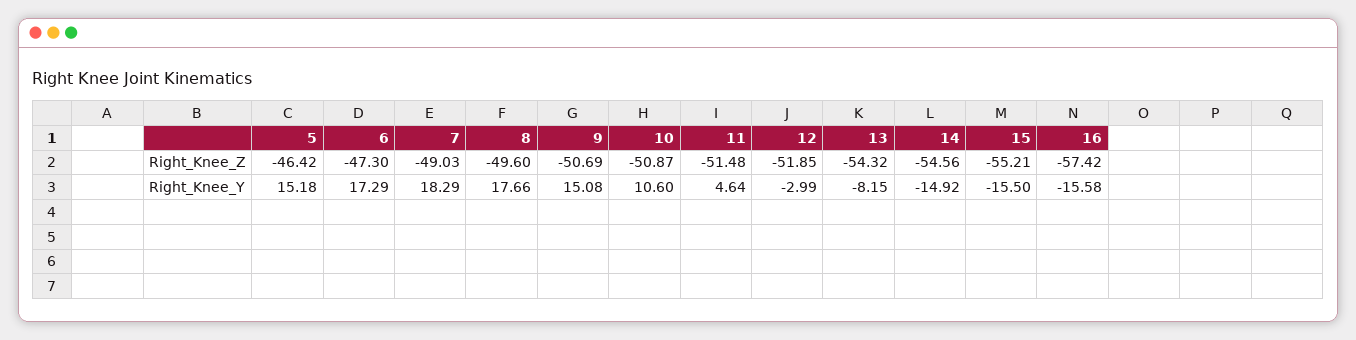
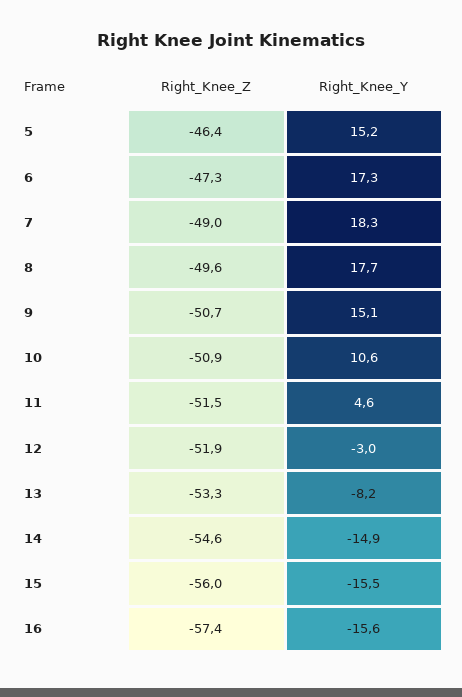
  {
    "5": {
      "Right_Knee_Z": -46.42,
      "Right_Knee_Y": 15.18
    },
    "6": {
      "Right_Knee_Z": -47.3,
      "Right_Knee_Y": 17.29
    },
    "7": {
      "Right_Knee_Z": -49.03,
      "Right_Knee_Y": 18.29
    },
    "8": {
      "Right_Knee_Z": -49.6,
      "Right_Knee_Y": 17.66
    },
    "9": {
      "Right_Knee_Z": -50.69,
      "Right_Knee_Y": 15.08
    },
    "10": {
      "Right_Knee_Z": -50.87,
      "Right_Knee_Y": 10.6
    },
    "11": {
      "Right_Knee_Z": -51.48,
      "Right_Knee_Y": 4.64
    },
    "12": {
      "Right_Knee_Z": -51.85,
      "Right_Knee_Y": -2.99
    },
    "13": {
-     "Right_Knee_Z": -54.32,
+     "Right_Knee_Z": -53.3,
      "Right_Knee_Y": -8.15
    },
    "14": {
      "Right_Knee_Z": -54.56,
      "Right_Knee_Y": -14.92
    },
    "15": {
-     "Right_Knee_Z": -55.21,
+     "Right_Knee_Z": -56,
      "Right_Knee_Y": -15.5
    },
    "16": {
      "Right_Knee_Z": -57.42,
      "Right_Knee_Y": -15.58
    }
  }

